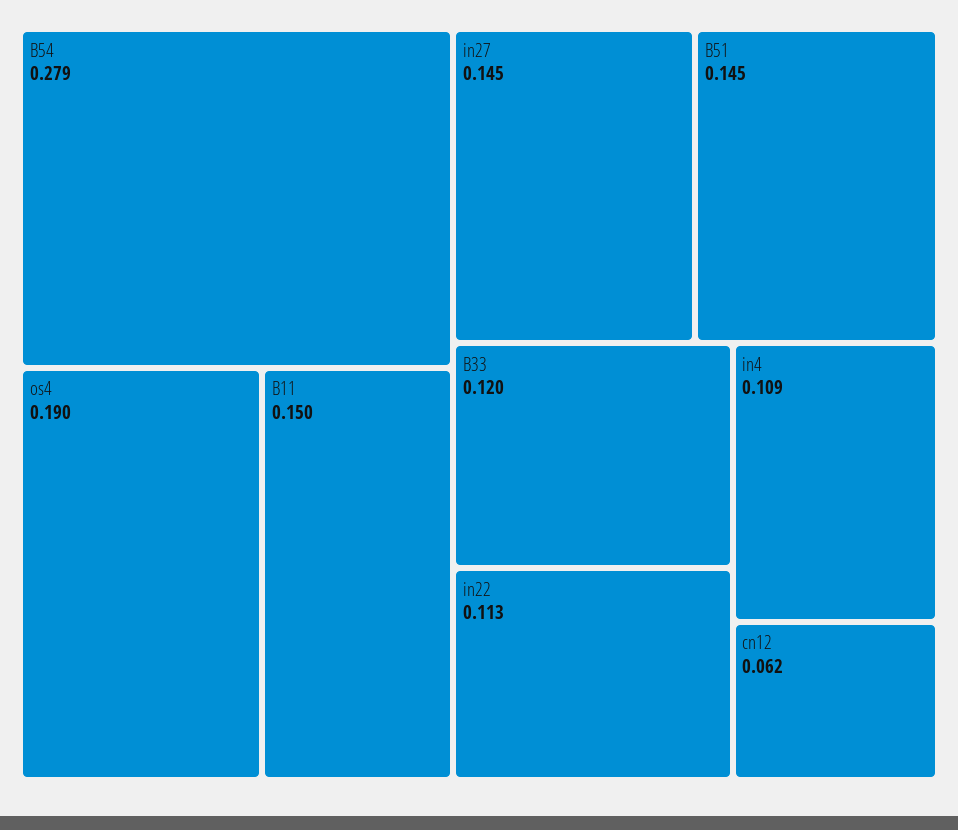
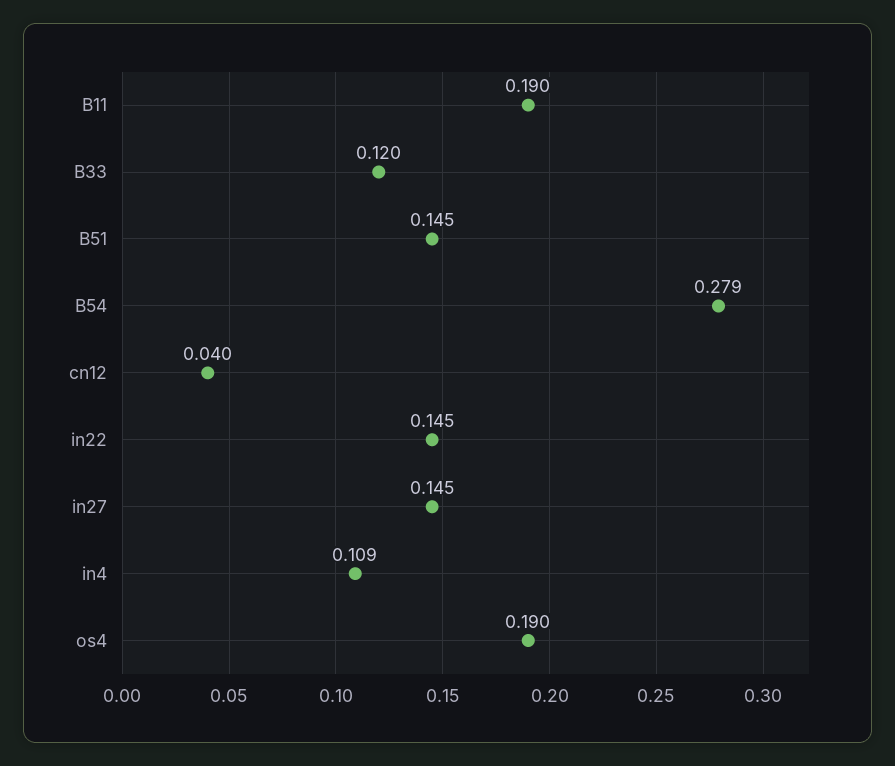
  {
    "B54": 0.279,
    "os4": 0.19,
-   "B11": 0.15,
+   "B11": 0.19,
    "in27": 0.145,
    "B51": 0.145,
    "B33": 0.12,
-   "in22": 0.113,
+   "in22": 0.145,
    "in4": 0.109,
-   "cn12": 0.062
+   "cn12": 0.04
  }

